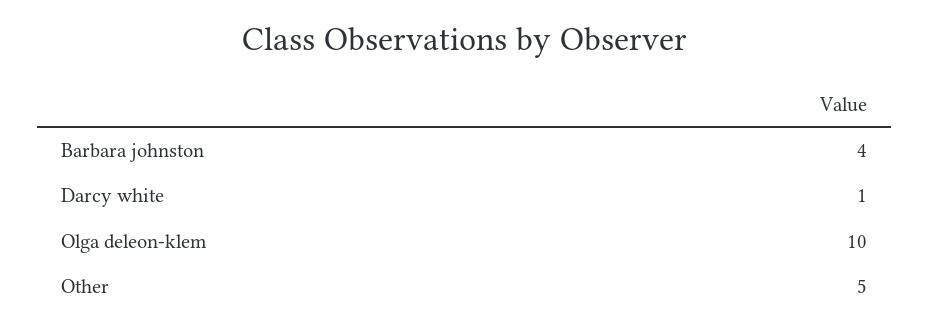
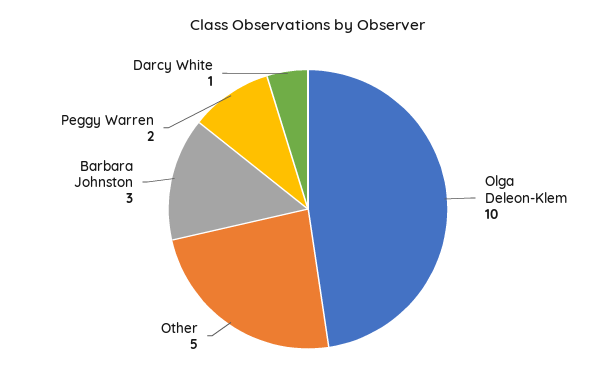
  {
-   "Barbara johnston": 4,
+   "Barbara johnston": 3,
    "Darcy white": 1,
    "Olga deleon-klem": 10,
-   "Other": 5
+   "Other": 5,
+   "Peggy Warren": 2
  }

